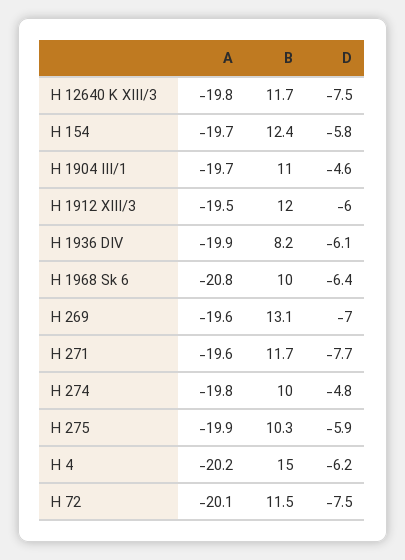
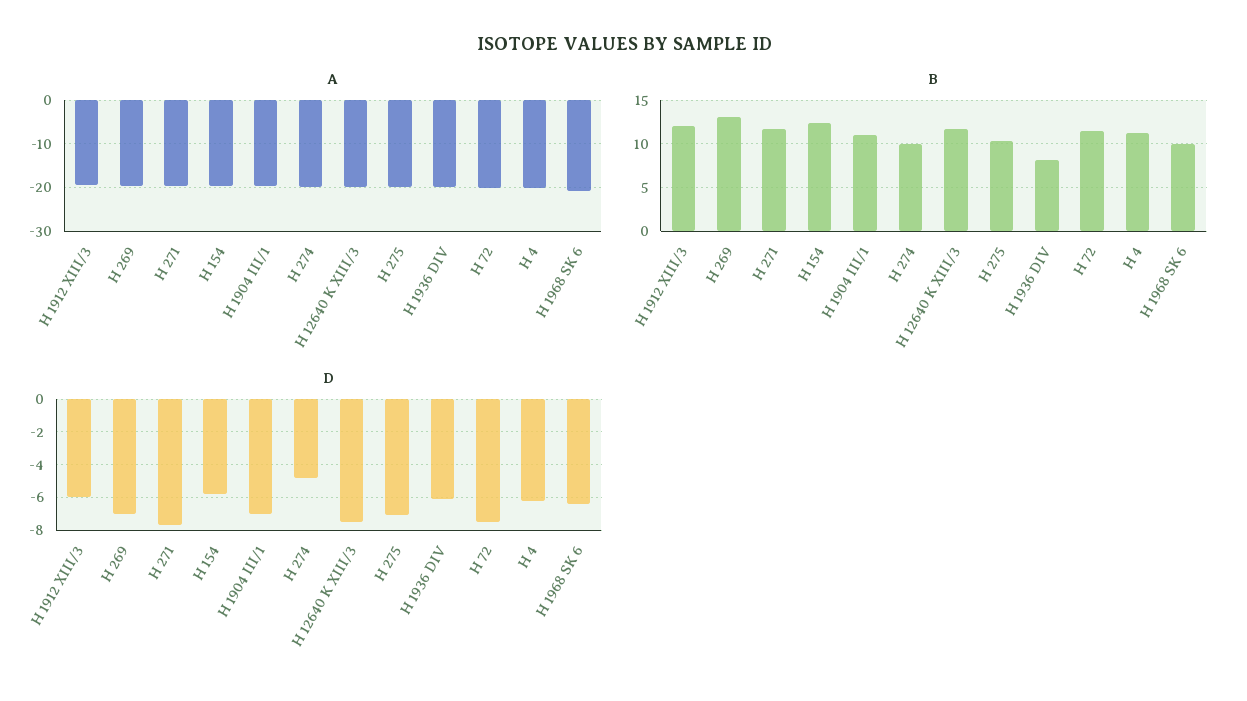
  {
    "A": {
      "H 12640 K XIII/3": -19.8,
      "H 154": -19.7,
      "H 1904 III/1": -19.7,
      "H 1912 XIII/3": -19.5,
      "H 1936 DIV": -19.9,
      "H 1968 Sk 6": -20.8,
      "H 269": -19.6,
      "H 271": -19.6,
      "H 274": -19.8,
      "H 275": -19.9,
      "H 4": -20.2,
      "H 72": -20.1
    },
    "B": {
      "H 12640 K XIII/3": 11.7,
      "H 154": 12.4,
      "H 1904 III/1": 11,
      "H 1912 XIII/3": 12,
      "H 1936 DIV": 8.2,
      "H 1968 Sk 6": 10,
      "H 269": 13.1,
      "H 271": 11.7,
      "H 274": 10,
      "H 275": 10.3,
-     "H 4": 15,
+     "H 4": 11,
      "H 72": 11.5
    },
    "D": {
      "H 12640 K XIII/3": -7.5,
      "H 154": -5.8,
-     "H 1904 III/1": -4.6,
+     "H 1904 III/1": -7,
      "H 1912 XIII/3": -6,
      "H 1936 DIV": -6.1,
      "H 1968 Sk 6": -6.4,
      "H 269": -7,
      "H 271": -7.7,
      "H 274": -4.8,
-     "H 275": -5.9,
+     "H 275": -7,
      "H 4": -6.2,
      "H 72": -7.5
    }
  }

